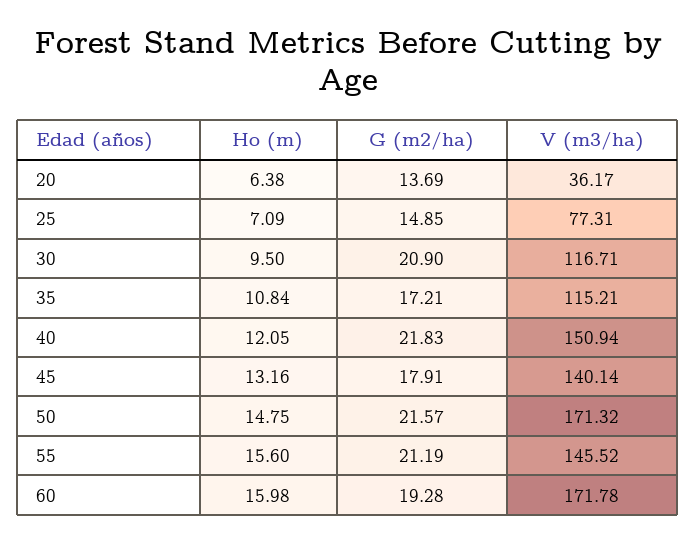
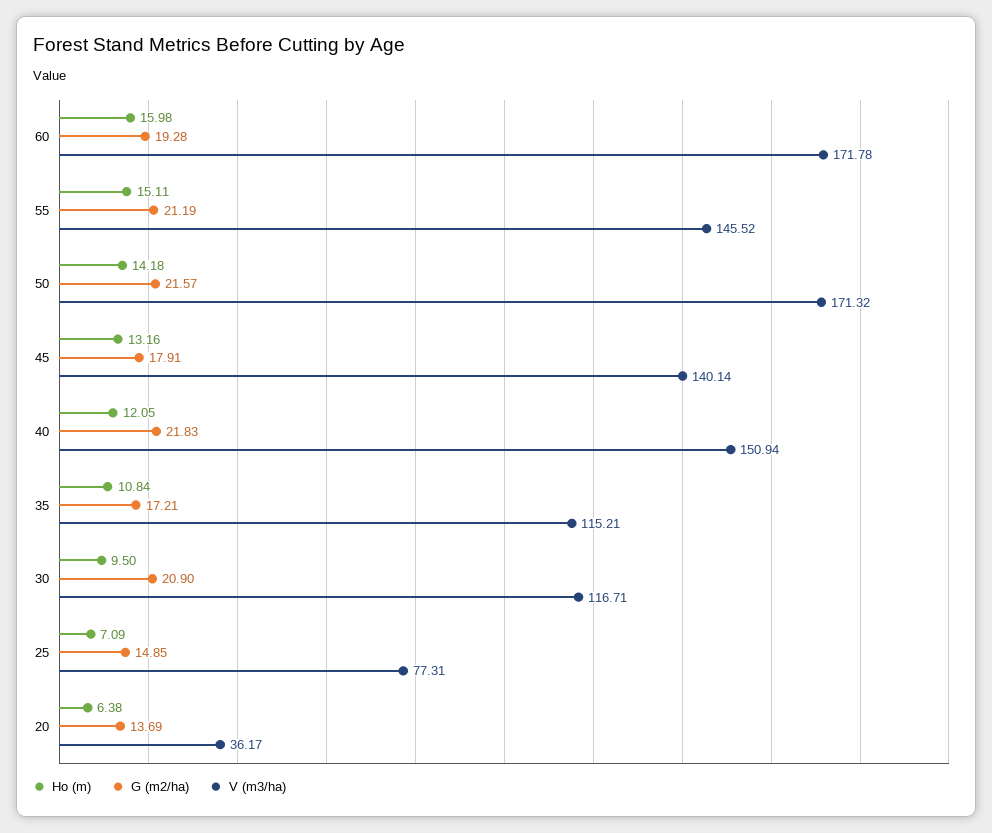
  {
    "Ho (m)": {
      "20": 6.38,
      "25": 7.09,
      "30": 9.5,
      "35": 10.84,
      "40": 12.05,
      "45": 13.16,
-     "50": 14.75,
+     "50": 14.18,
-     "55": 15.6,
+     "55": 15.11,
      "60": 15.98
    },
    "G (m2/ha)": {
      "20": 13.69,
      "25": 14.85,
      "30": 20.9,
      "35": 17.21,
      "40": 21.83,
      "45": 17.91,
      "50": 21.57,
      "55": 21.19,
      "60": 19.28
    },
    "V (m3/ha)": {
      "20": 36.17,
      "25": 77.31,
      "30": 116.71,
      "35": 115.21,
      "40": 150.94,
      "45": 140.14,
      "50": 171.32,
      "55": 145.52,
      "60": 171.78
    }
  }

